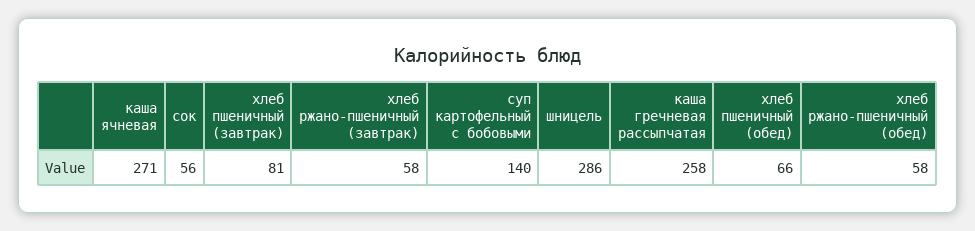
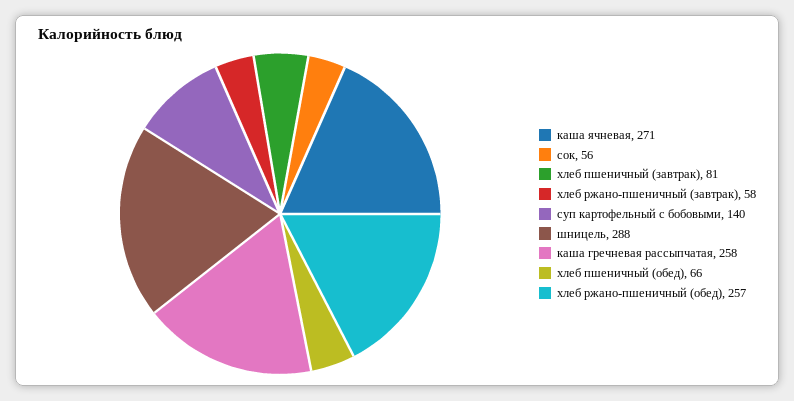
  {
    "каша ячневая": 271,
    "сок": 56,
    "хлеб пшеничный (завтрак)": 81,
    "хлеб ржано-пшеничный (завтрак)": 58,
    "суп картофельный с бобовыми": 140,
-   "шницель": 286,
+   "шницель": 288,
    "каша гречневая рассыпчатая": 258,
    "хлеб пшеничный (обед)": 66,
-   "хлеб ржано-пшеничный (обед)": 58
+   "хлеб ржано-пшеничный (обед)": 257
  }

